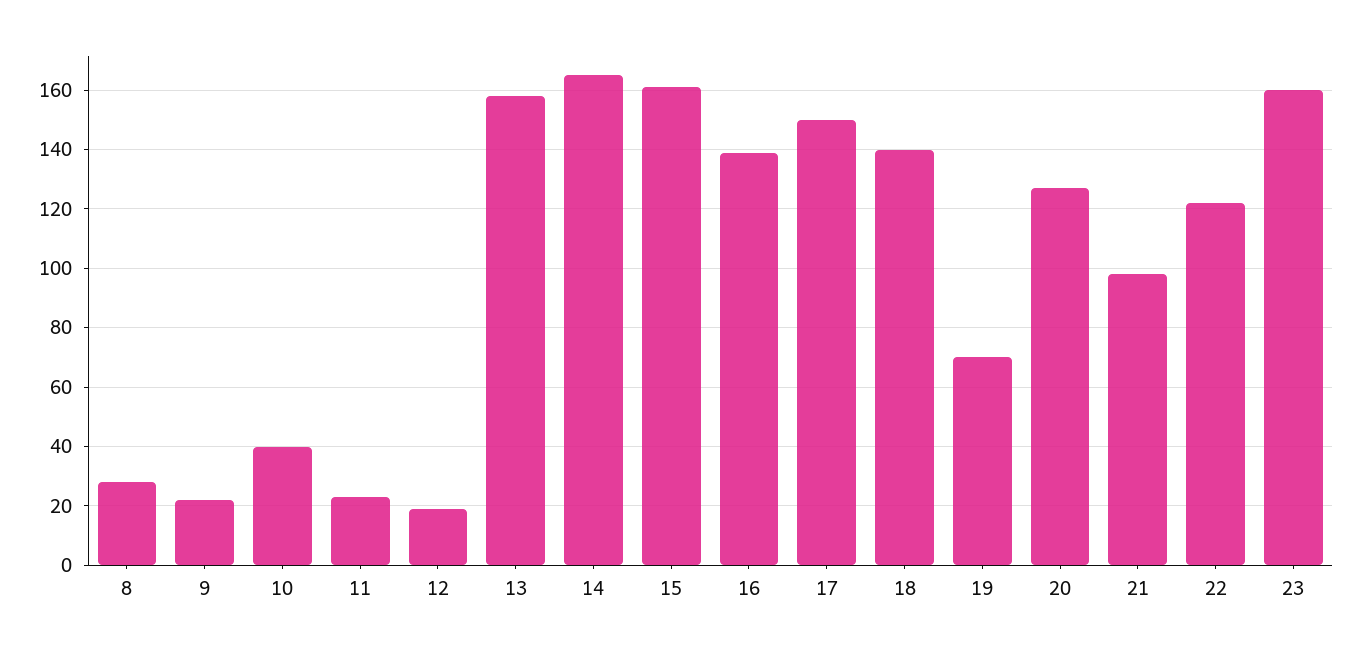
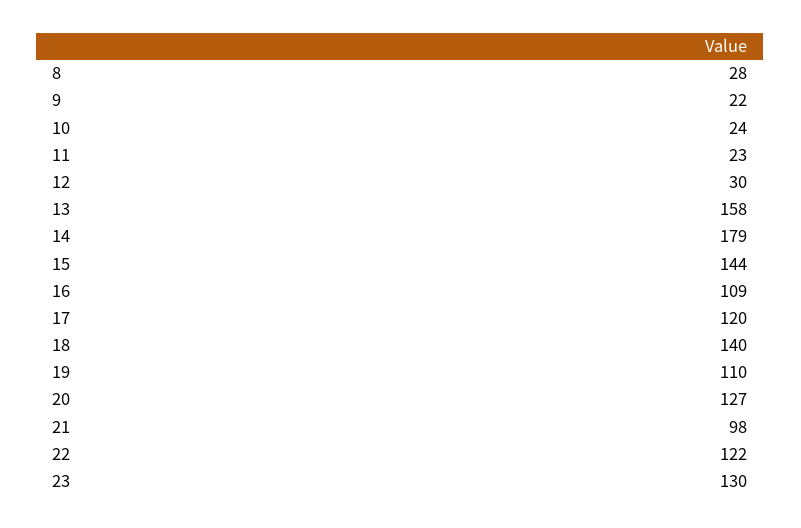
  {
    "8": 28,
    "9": 22,
-   "10": 40,
+   "10": 24,
    "11": 23,
-   "12": 20,
+   "12": 30,
    "13": 158,
-   "14": 165,
+   "14": 179,
-   "15": 160,
+   "15": 144,
-   "16": 140,
+   "16": 109,
-   "17": 150,
+   "17": 120,
    "18": 140,
-   "19": 70,
+   "19": 110,
    "20": 127,
    "21": 98,
    "22": 122,
-   "23": 160
+   "23": 130
  }

